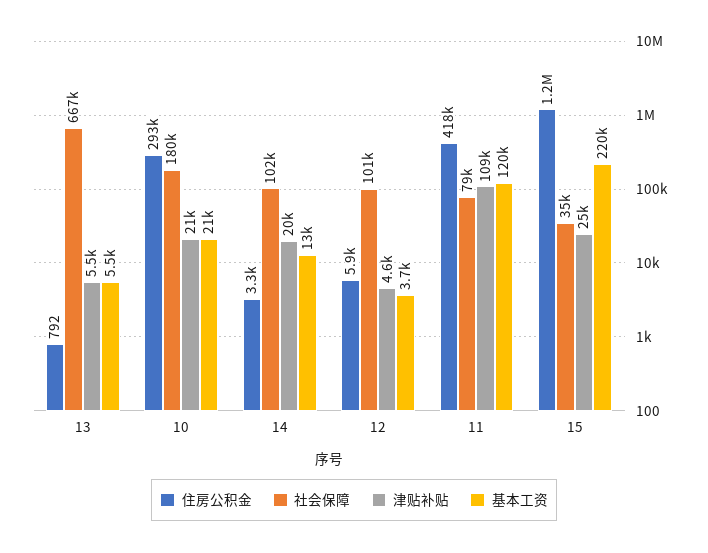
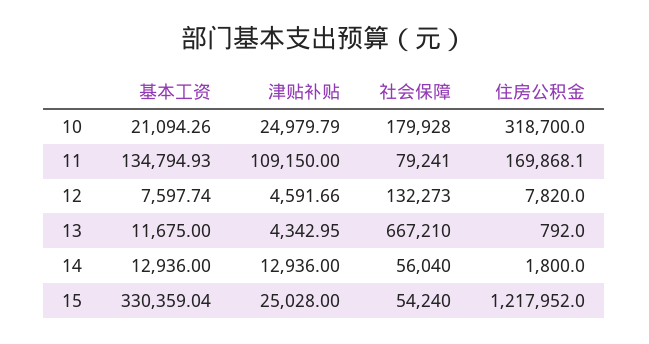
  {
    "住房公积金": {
      "13": 792,
-     "10": 293000,
+     "10": 318700,
-     "14": 3300,
+     "14": 1800,
-     "12": 5900,
+     "12": 7820,
-     "11": 418000,
+     "11": 169868.1,
      "15": 1217952
    },
    "社会保障": {
      "13": 667210,
      "10": 179928,
-     "14": 102000,
+     "14": 56040,
-     "12": 101000,
+     "12": 132273,
      "11": 79241,
-     "15": 35000
+     "15": 54240
    },
    "津贴补贴": {
-     "13": 5500,
+     "13": 4342.95,
-     "10": 21000,
+     "10": 24979.79,
-     "14": 20000,
+     "14": 12936,
      "12": 4591.66,
      "11": 109150,
      "15": 25028
    },
    "基本工资": {
-     "13": 5500,
+     "13": 11675,
      "10": 21094.26,
      "14": 12936,
-     "12": 3700,
+     "12": 7597.74,
-     "11": 120000,
+     "11": 134794.93,
-     "15": 220000
+     "15": 330359.04
    }
  }

